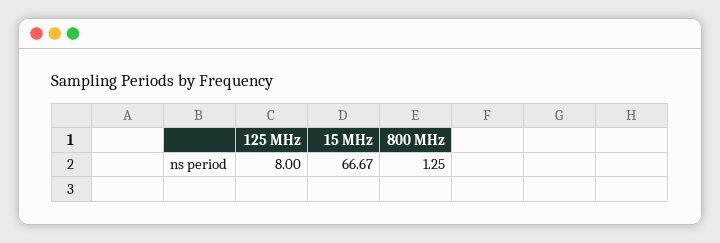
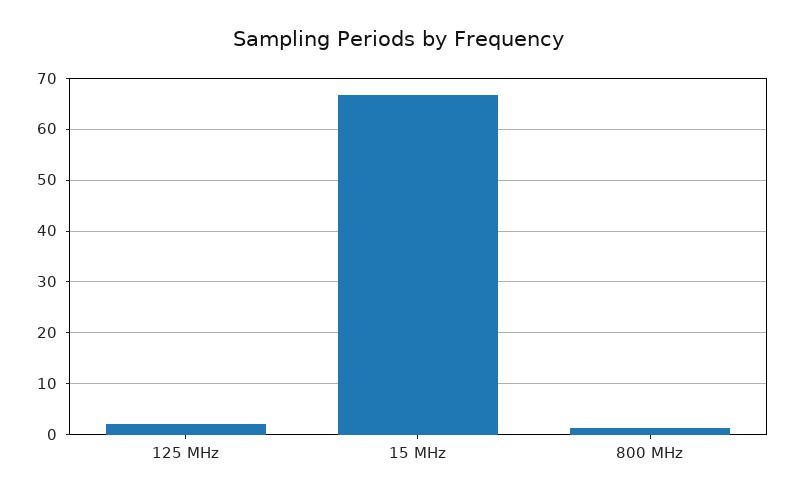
  {
-   "125 MHz": 8,
+   "125 MHz": 2,
    "15 MHz": 66.67,
    "800 MHz": 1.25
  }

